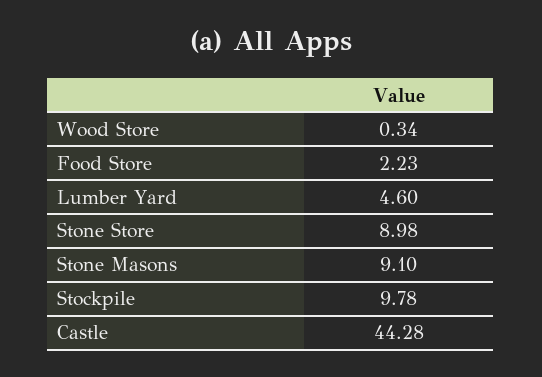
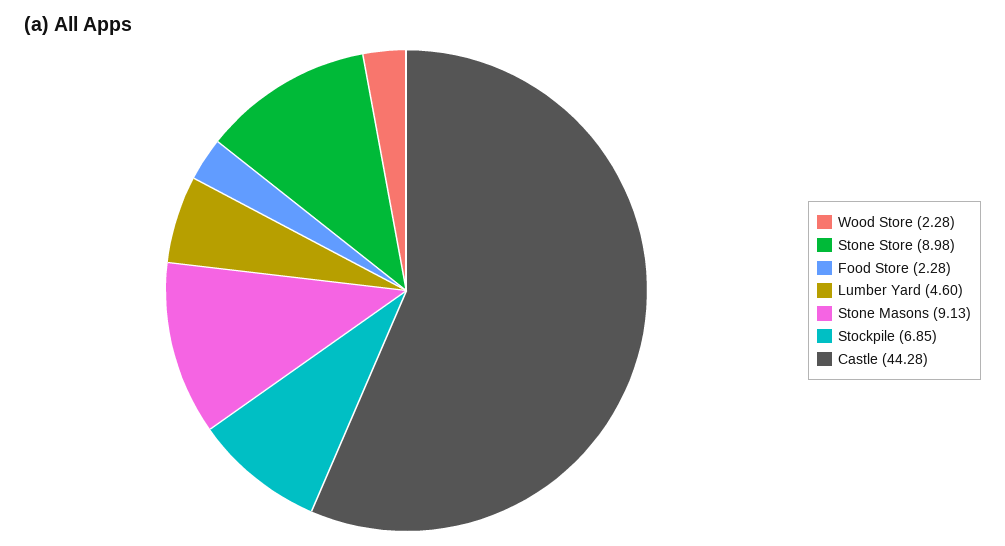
  {
-   "Wood Store": 0.34,
+   "Wood Store": 2.28,
-   "Food Store": 2.23,
+   "Food Store": 2.28,
    "Lumber Yard": 4.6,
    "Stone Store": 8.98,
-   "Stone Masons": 9.1,
+   "Stone Masons": 9.13,
-   "Stockpile": 9.78,
+   "Stockpile": 6.85,
    "Castle": 44.28
  }

